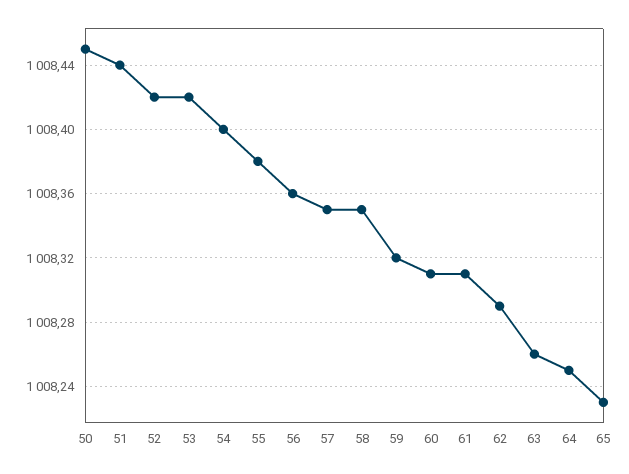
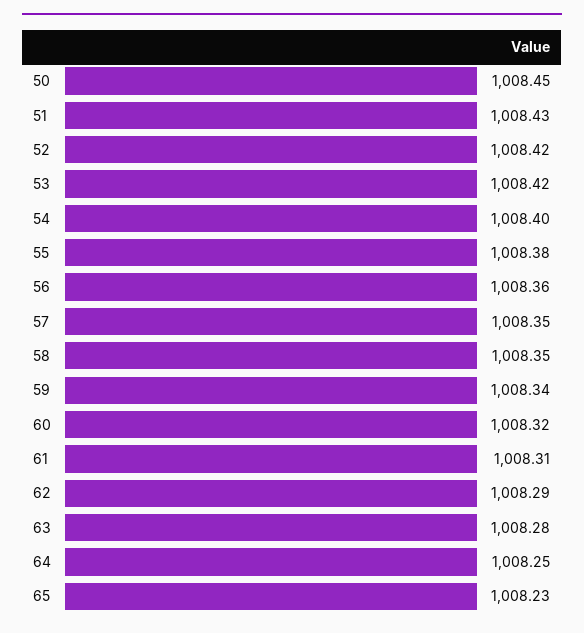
  {
    "50": 1008.45,
-   "51": 1008.44,
+   "51": 1008.43,
    "52": 1008.42,
    "53": 1008.42,
    "54": 1008.4,
    "55": 1008.38,
    "56": 1008.36,
    "57": 1008.35,
    "58": 1008.35,
-   "59": 1008.32,
+   "59": 1008.34,
-   "60": 1008.31,
+   "60": 1008.32,
    "61": 1008.31,
    "62": 1008.29,
-   "63": 1008.26,
+   "63": 1008.28,
    "64": 1008.25,
    "65": 1008.23
  }

